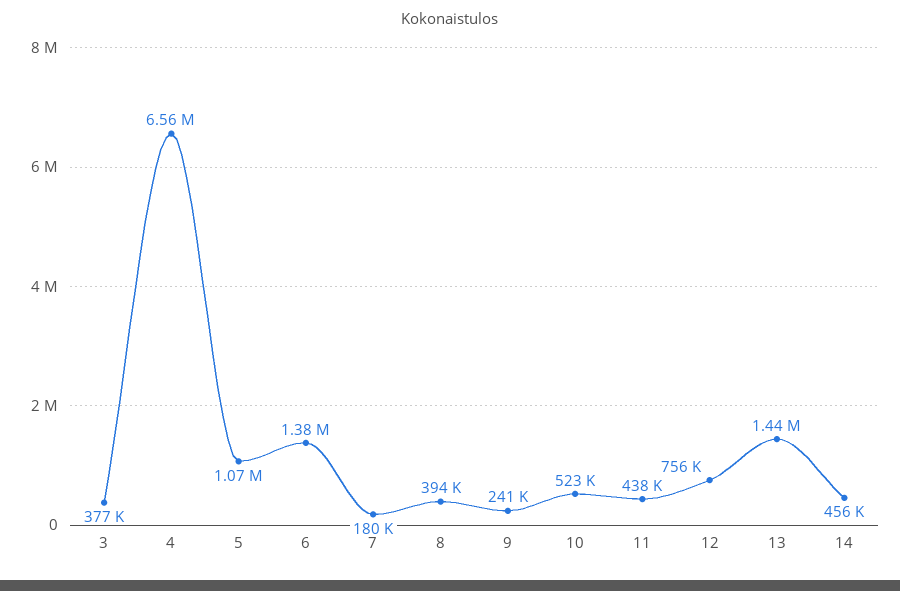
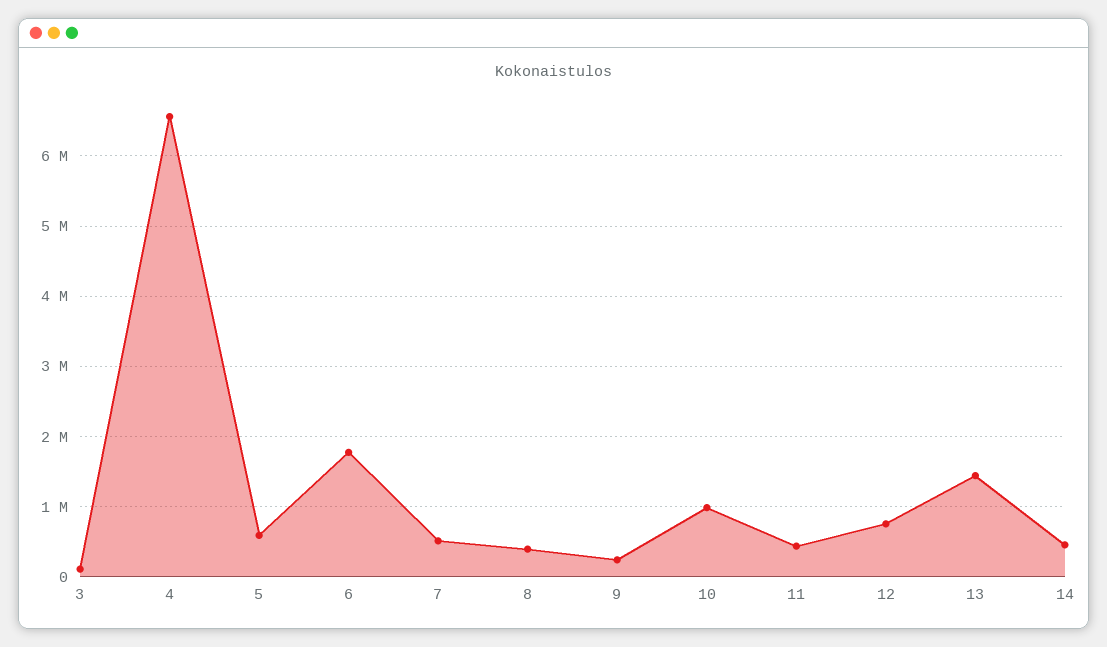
  {
-   "3": 377000,
+   "3": 100000,
    "4": 6560000,
-   "5": 1070000,
+   "5": 600000,
-   "6": 1380000,
+   "6": 1800000,
-   "7": 180000,
+   "7": 500000,
    "8": 394000,
    "9": 241000,
-   "10": 523000,
+   "10": 1000000,
    "11": 438000,
    "12": 756000,
    "13": 1440000,
    "14": 456000
  }

